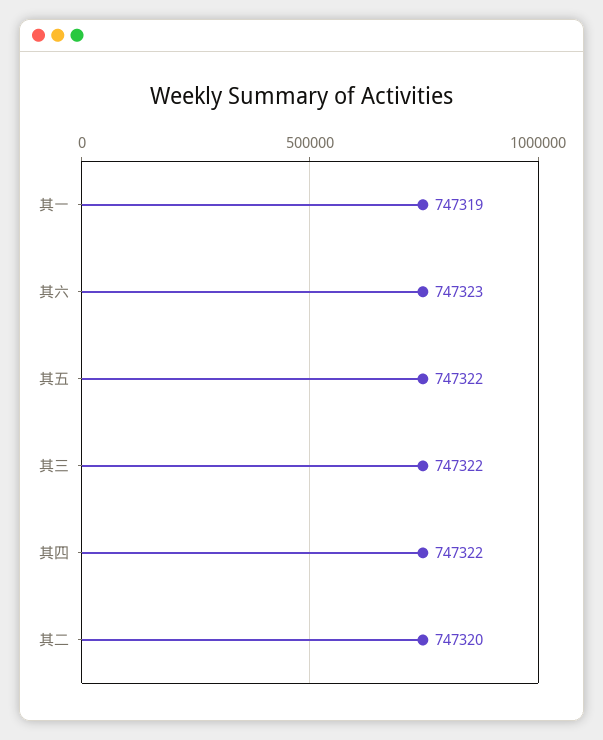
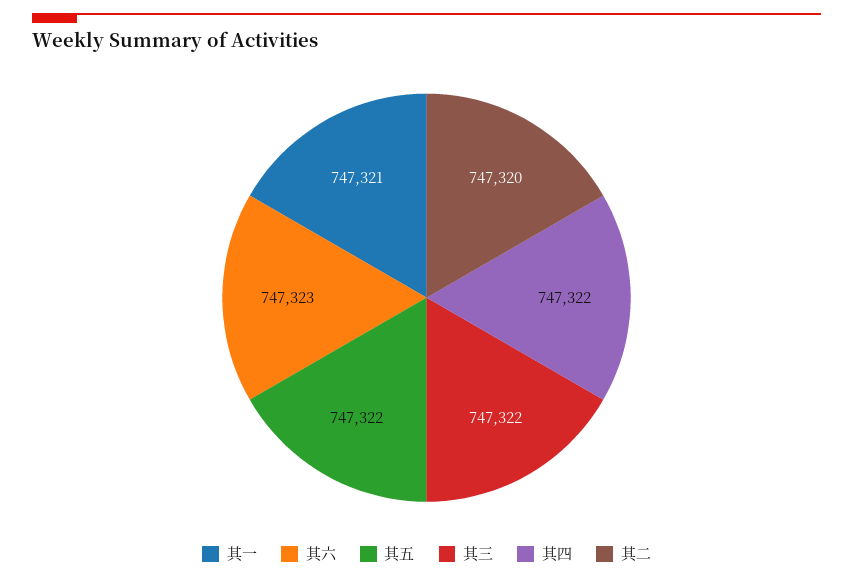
  {
-   "其一": 747319,
+   "其一": 747321,
    "其六": 747323,
    "其五": 747322,
    "其三": 747322,
    "其四": 747322,
    "其二": 747320
  }

